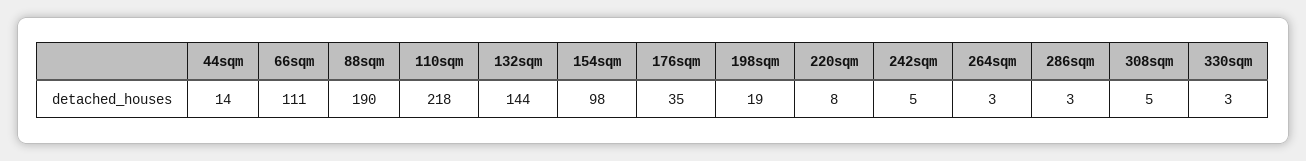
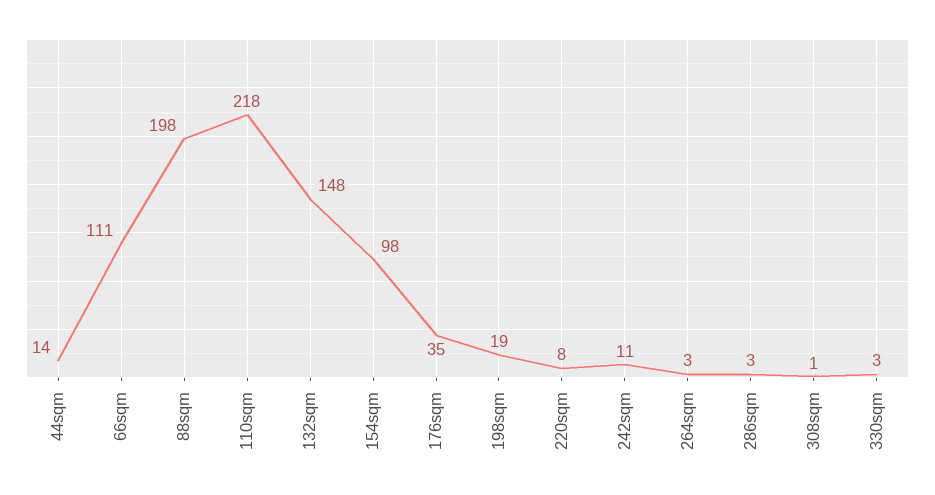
  {
    "44sqm": 14,
    "66sqm": 111,
-   "88sqm": 190,
+   "88sqm": 198,
    "110sqm": 218,
-   "132sqm": 144,
+   "132sqm": 148,
    "154sqm": 98,
    "176sqm": 35,
    "198sqm": 19,
    "220sqm": 8,
-   "242sqm": 5,
+   "242sqm": 11,
    "264sqm": 3,
    "286sqm": 3,
-   "308sqm": 5,
+   "308sqm": 1,
    "330sqm": 3
  }

